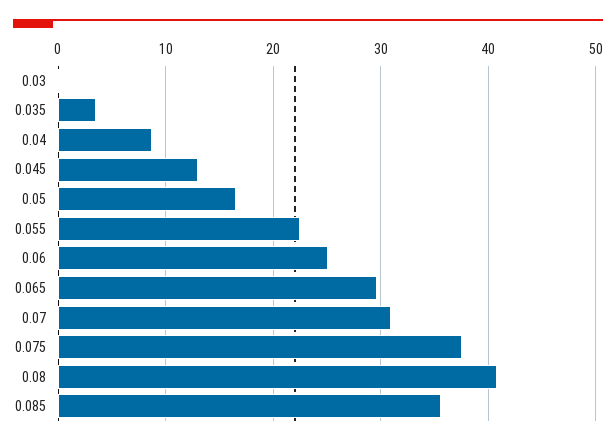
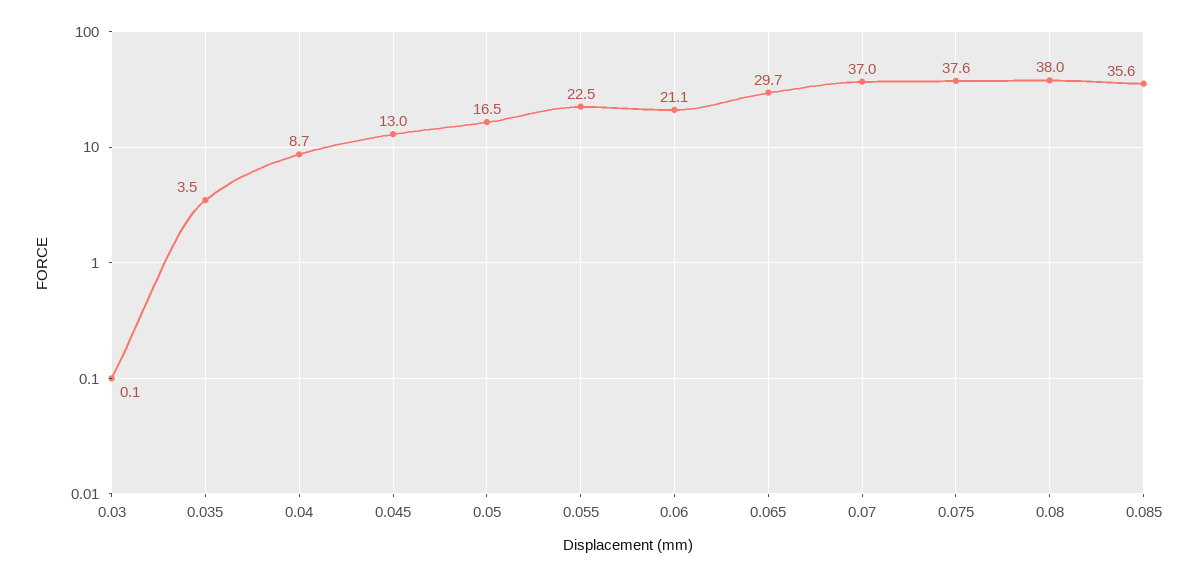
  {
    "0.03": 0.1,
    "0.035": 3.5,
    "0.04": 8.7,
    "0.045": 13,
    "0.05": 16.5,
    "0.055": 22.5,
-   "0.06": 25,
+   "0.06": 21.1,
    "0.065": 29.7,
-   "0.07": 31,
+   "0.07": 37,
    "0.075": 37.6,
-   "0.08": 41,
+   "0.08": 38,
    "0.085": 35.6
  }

